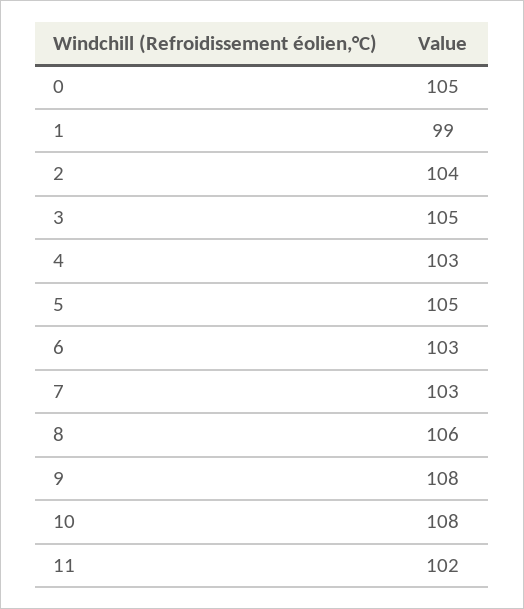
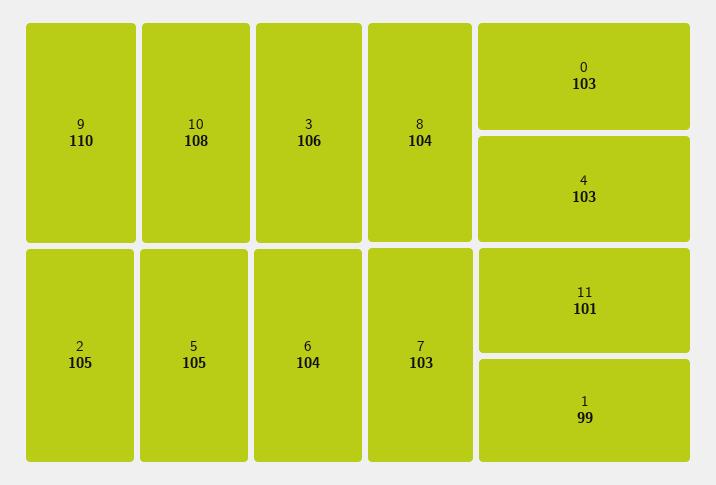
  {
-   "0": 105,
+   "0": 103,
    "1": 99,
-   "2": 104,
+   "2": 105,
-   "3": 105,
+   "3": 106,
    "4": 103,
    "5": 105,
-   "6": 103,
+   "6": 104,
    "7": 103,
-   "8": 106,
+   "8": 104,
-   "9": 108,
+   "9": 110,
    "10": 108,
-   "11": 102
+   "11": 101
  }

